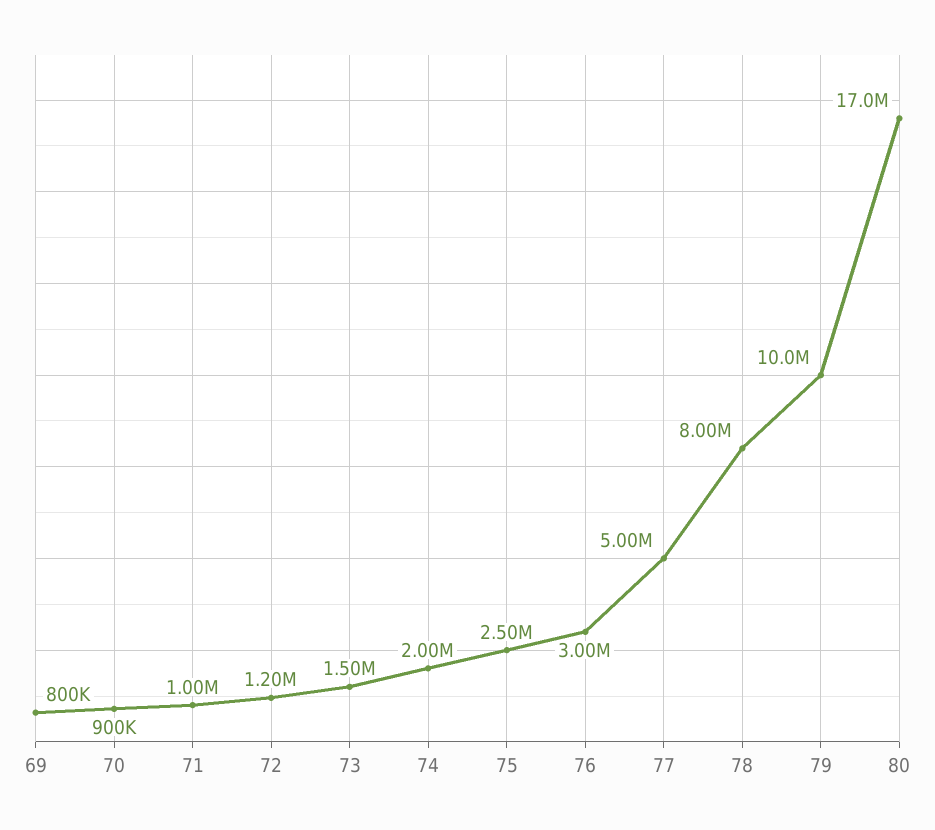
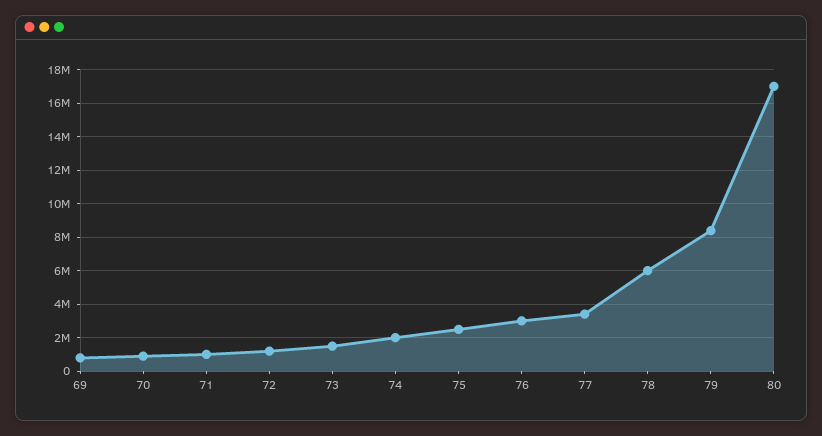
  {
    "69": 800000,
    "70": 900000,
    "71": 1000000,
    "72": 1200000,
    "73": 1500000,
    "74": 2000000,
    "75": 2500000,
    "76": 3000000,
-   "77": 5000000,
+   "77": 3500000,
-   "78": 8000000,
+   "78": 6000000,
-   "79": 10000000,
+   "79": 8500000,
    "80": 17000000
  }

